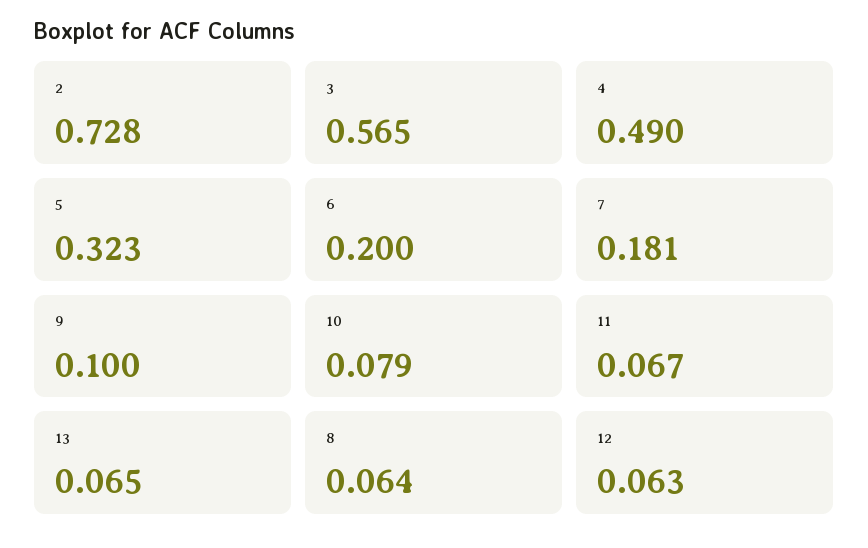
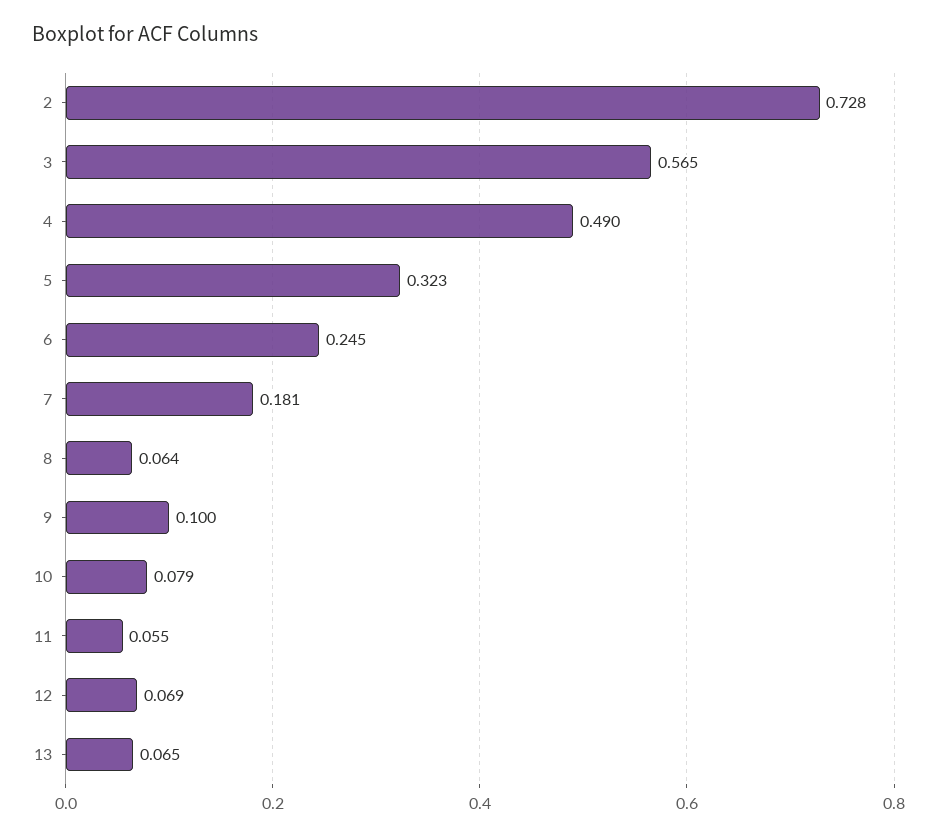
  {
    "2": 0.728,
    "3": 0.565,
    "4": 0.49,
    "5": 0.323,
-   "6": 0.2,
+   "6": 0.245,
    "7": 0.181,
    "9": 0.1,
    "10": 0.079,
-   "11": 0.067,
+   "11": 0.055,
    "13": 0.065,
    "8": 0.064,
-   "12": 0.063
+   "12": 0.069
  }

